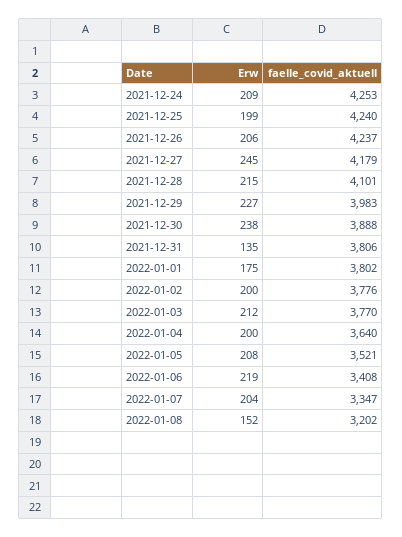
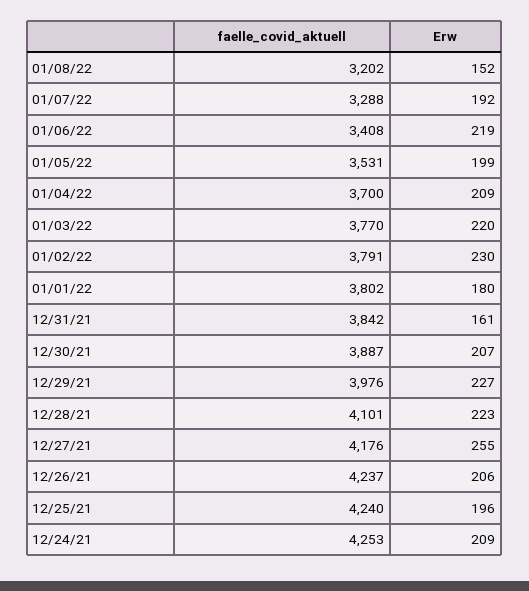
  {
    "Erw": {
      "2021-12-24": 209,
-     "2021-12-25": 199,
+     "2021-12-25": 196,
      "2021-12-26": 206,
-     "2021-12-27": 245,
+     "2021-12-27": 255,
-     "2021-12-28": 215,
+     "2021-12-28": 223,
      "2021-12-29": 227,
-     "2021-12-30": 238,
+     "2021-12-30": 207,
-     "2021-12-31": 135,
+     "2021-12-31": 161,
-     "2022-01-01": 175,
+     "2022-01-01": 180,
-     "2022-01-02": 200,
+     "2022-01-02": 230,
-     "2022-01-03": 212,
+     "2022-01-03": 220,
-     "2022-01-04": 200,
+     "2022-01-04": 209,
-     "2022-01-05": 208,
+     "2022-01-05": 199,
      "2022-01-06": 219,
-     "2022-01-07": 204,
+     "2022-01-07": 192,
      "2022-01-08": 152
    },
    "faelle_covid_aktuell": {
      "2021-12-24": 4253,
      "2021-12-25": 4240,
      "2021-12-26": 4237,
-     "2021-12-27": 4179,
+     "2021-12-27": 4176,
      "2021-12-28": 4101,
-     "2021-12-29": 3983,
+     "2021-12-29": 3976,
-     "2021-12-30": 3888,
+     "2021-12-30": 3887,
-     "2021-12-31": 3806,
+     "2021-12-31": 3842,
      "2022-01-01": 3802,
-     "2022-01-02": 3776,
+     "2022-01-02": 3791,
      "2022-01-03": 3770,
-     "2022-01-04": 3640,
+     "2022-01-04": 3700,
-     "2022-01-05": 3521,
+     "2022-01-05": 3531,
      "2022-01-06": 3408,
-     "2022-01-07": 3347,
+     "2022-01-07": 3288,
      "2022-01-08": 3202
    }
  }

